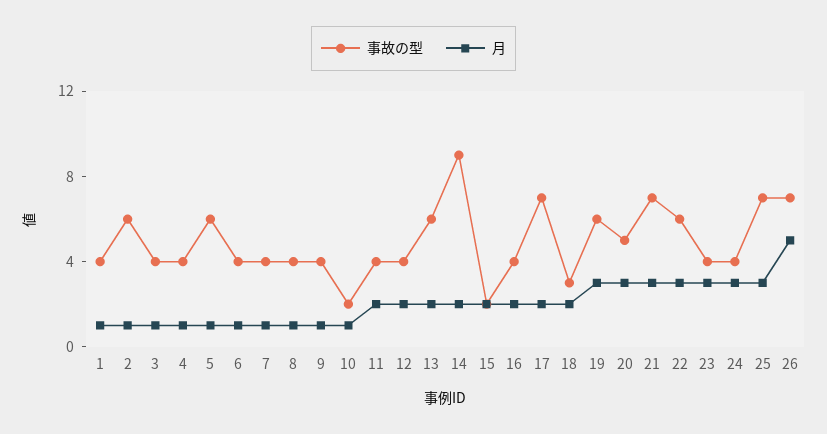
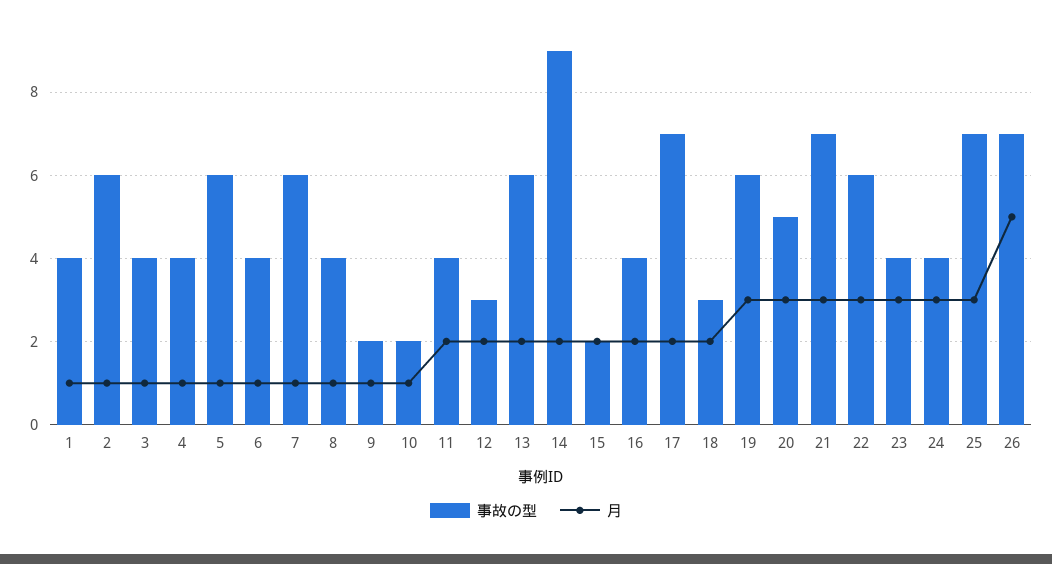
  {
    "事故の型": {
      "1": 4,
      "2": 6,
      "3": 4,
      "4": 4,
      "5": 6,
      "6": 4,
-     "7": 4,
+     "7": 6,
      "8": 4,
-     "9": 4,
+     "9": 2,
      "10": 2,
      "11": 4,
-     "12": 4,
+     "12": 3,
      "13": 6,
      "14": 9,
      "15": 2,
      "16": 4,
      "17": 7,
      "18": 3,
      "19": 6,
      "20": 5,
      "21": 7,
      "22": 6,
      "23": 4,
      "24": 4,
      "25": 7,
      "26": 7
    },
    "月": {
      "1": 1,
      "2": 1,
      "3": 1,
      "4": 1,
      "5": 1,
      "6": 1,
      "7": 1,
      "8": 1,
      "9": 1,
      "10": 1,
      "11": 2,
      "12": 2,
      "13": 2,
      "14": 2,
      "15": 2,
      "16": 2,
      "17": 2,
      "18": 2,
      "19": 3,
      "20": 3,
      "21": 3,
      "22": 3,
      "23": 3,
      "24": 3,
      "25": 3,
      "26": 5
    }
  }

